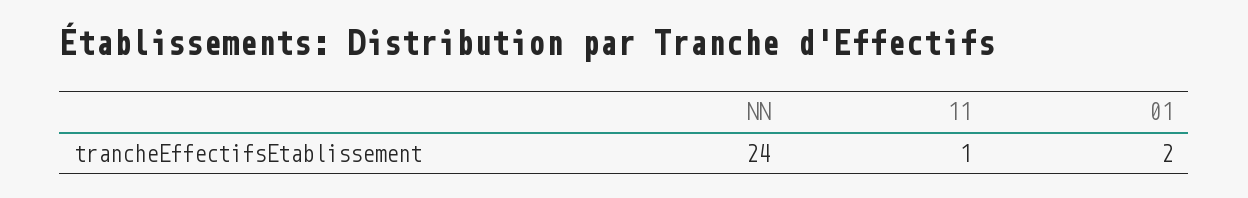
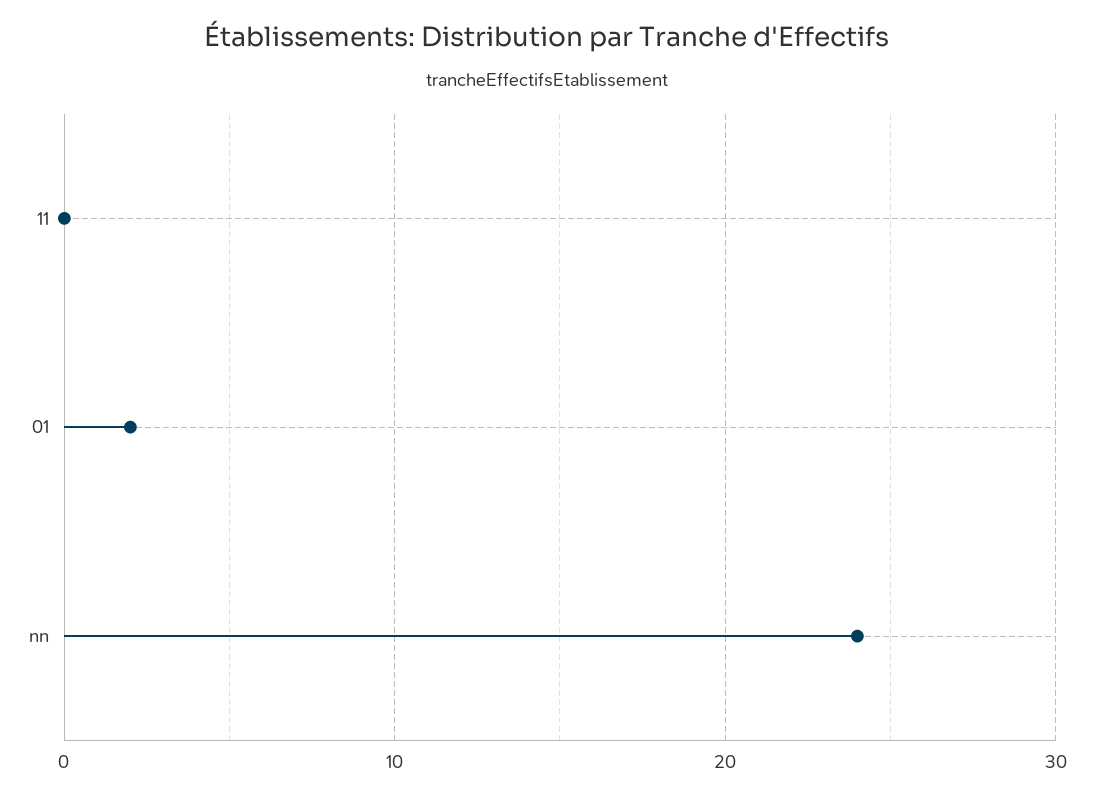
  {
    "NN": 24,
-   "11": 1,
+   "11": 0,
    "01": 2
  }

